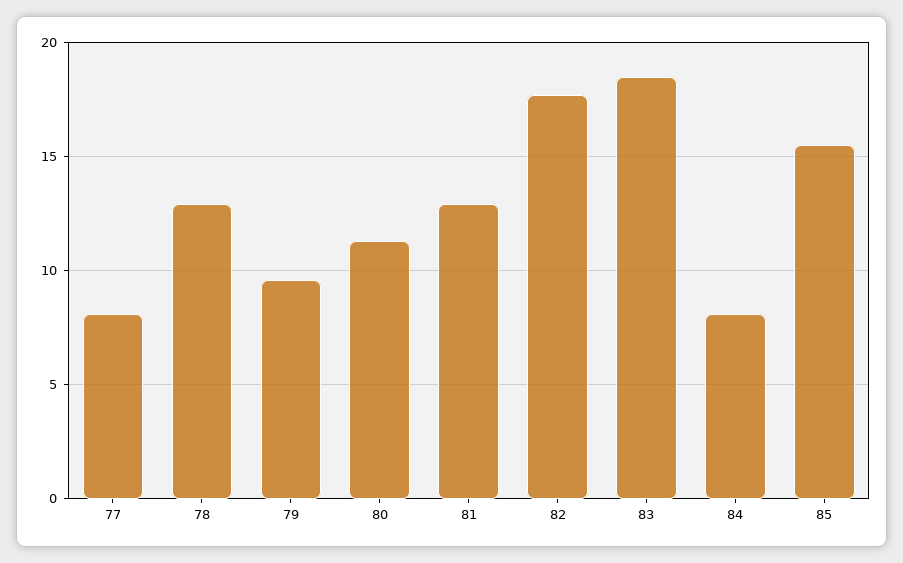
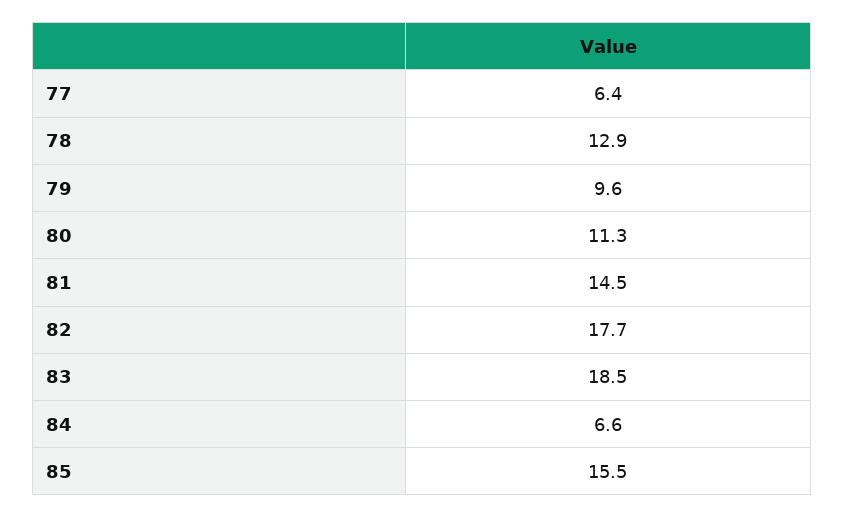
  {
-   "77": 8,
+   "77": 6.4,
    "78": 12.9,
    "79": 9.6,
    "80": 11.3,
-   "81": 13,
+   "81": 14.5,
    "82": 17.7,
    "83": 18.5,
-   "84": 8,
+   "84": 6.6,
    "85": 15.5
  }

